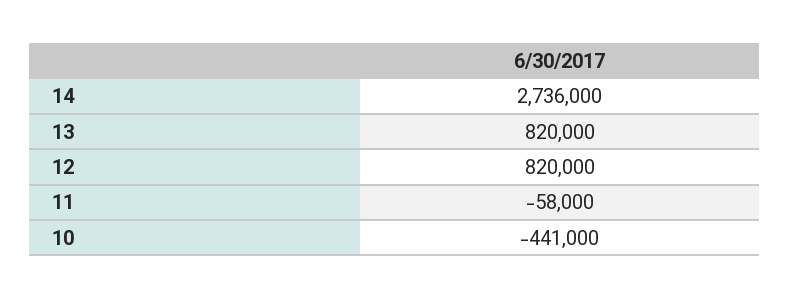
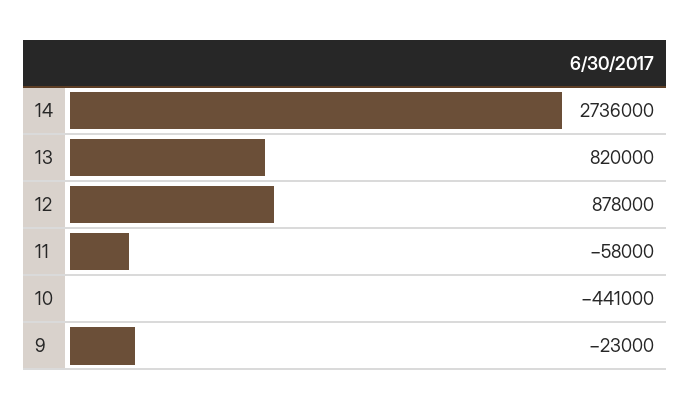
  {
    "14": 2736000,
    "13": 820000,
-   "12": 820000,
+   "12": 878000,
    "11": -58000,
-   "10": -441000
+   "10": -441000,
+   "9": -23000
  }

